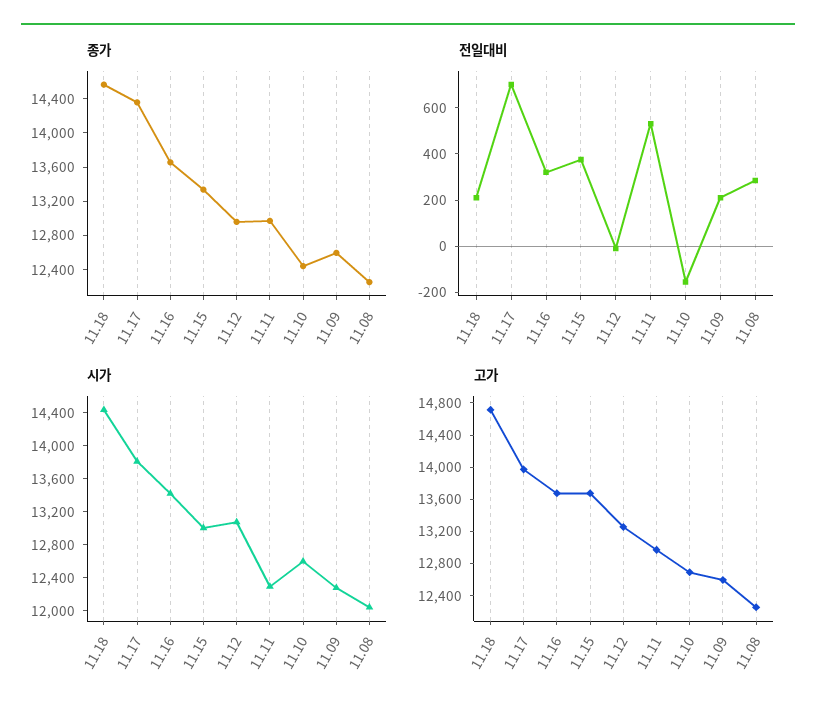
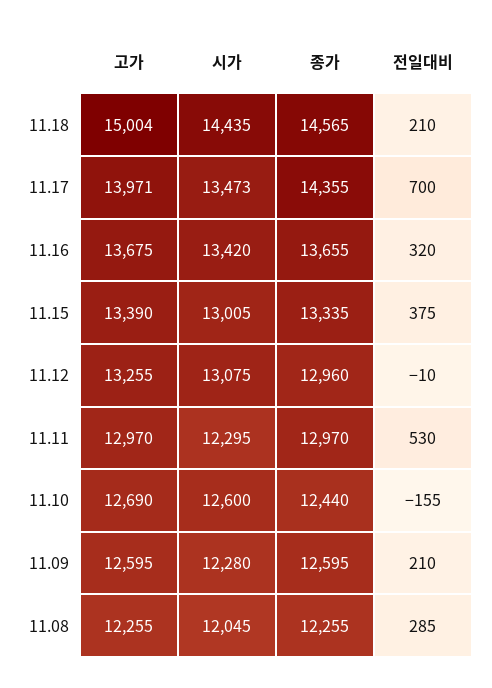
  {
    "종가": {
      "11.18": 14565,
      "11.17": 14355,
      "11.16": 13655,
      "11.15": 13335,
      "11.12": 12960,
      "11.11": 12970,
      "11.10": 12440,
      "11.09": 12595,
      "11.08": 12255
    },
    "전일대비": {
      "11.18": 210,
      "11.17": 700,
      "11.16": 320,
      "11.15": 375,
      "11.12": -10,
      "11.11": 530,
      "11.10": -155,
      "11.09": 210,
      "11.08": 285
    },
    "시가": {
      "11.18": 14435,
-     "11.17": 13800,
+     "11.17": 13473,
      "11.16": 13420,
      "11.15": 13005,
      "11.12": 13075,
      "11.11": 12295,
      "11.10": 12600,
      "11.09": 12280,
      "11.08": 12045
    },
    "고가": {
-     "11.18": 14700,
+     "11.18": 15004,
      "11.17": 13971,
      "11.16": 13675,
-     "11.15": 13700,
+     "11.15": 13390,
      "11.12": 13255,
      "11.11": 12970,
      "11.10": 12690,
      "11.09": 12595,
      "11.08": 12255
    }
  }

